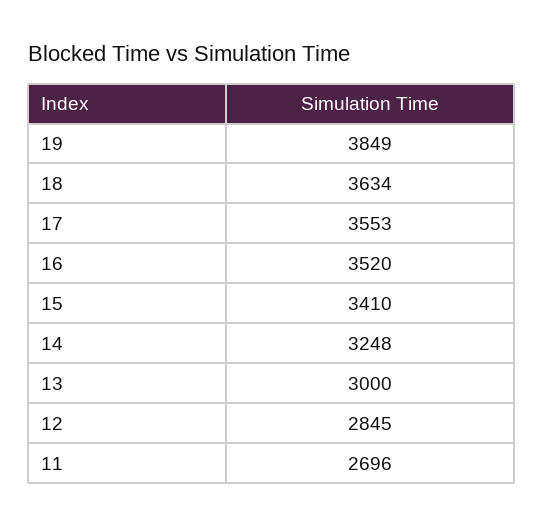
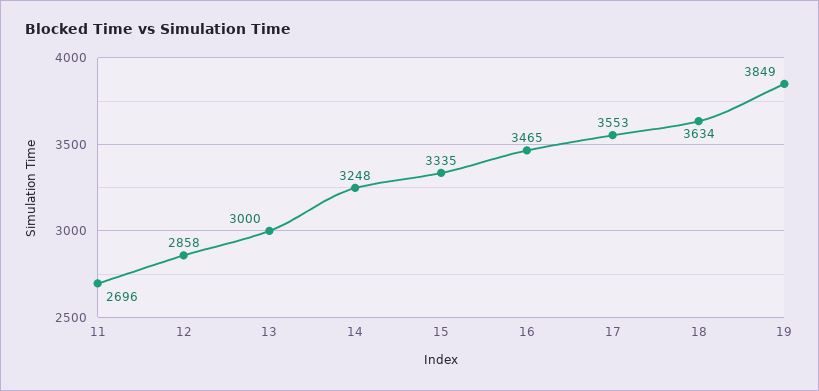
  {
    "19": 3849,
    "18": 3634,
    "17": 3553,
-   "16": 3520,
+   "16": 3465,
-   "15": 3410,
+   "15": 3335,
    "14": 3248,
    "13": 3000,
-   "12": 2845,
+   "12": 2858,
    "11": 2696
  }

